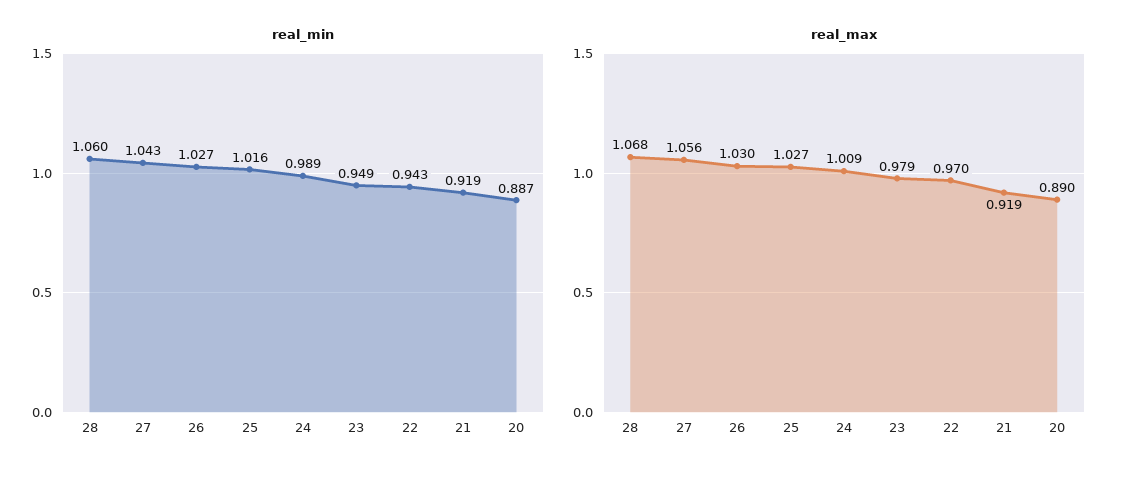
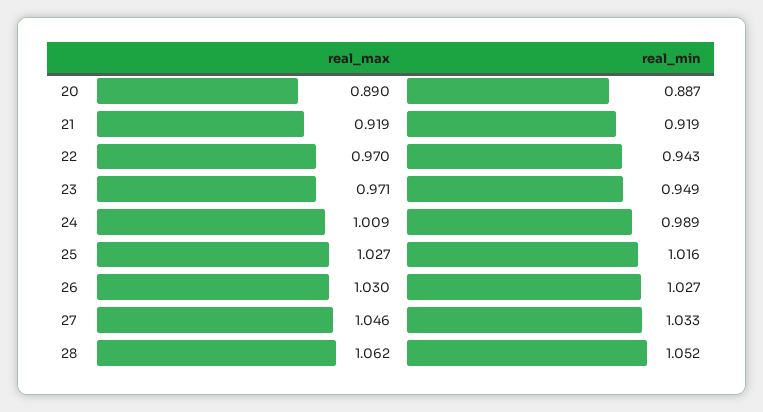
  {
    "real_min": {
-     "28": 1.06,
+     "28": 1.052,
-     "27": 1.043,
+     "27": 1.033,
      "26": 1.027,
      "25": 1.016,
      "24": 0.989,
      "23": 0.949,
      "22": 0.943,
      "21": 0.919,
      "20": 0.887
    },
    "real_max": {
-     "28": 1.068,
+     "28": 1.062,
-     "27": 1.056,
+     "27": 1.046,
      "26": 1.03,
      "25": 1.027,
      "24": 1.009,
-     "23": 0.979,
+     "23": 0.971,
      "22": 0.97,
      "21": 0.919,
      "20": 0.89
    }
  }

